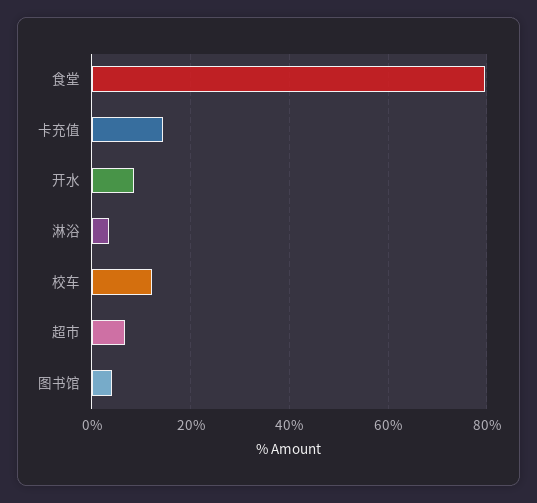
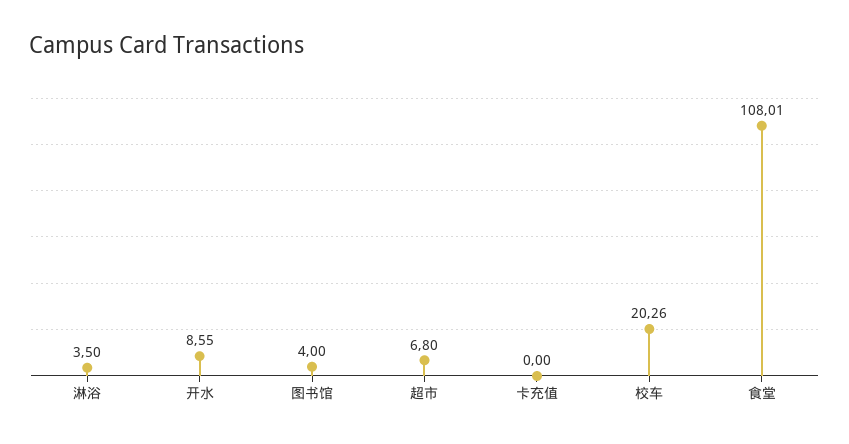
  {
-   "食堂": 80,
+   "食堂": 108.01,
-   "卡充值": 14,
+   "卡充值": 0,
    "开水": 8.55,
    "淋浴": 3.5,
-   "校车": 12,
+   "校车": 20.26,
    "超市": 6.8,
    "图书馆": 4
  }

